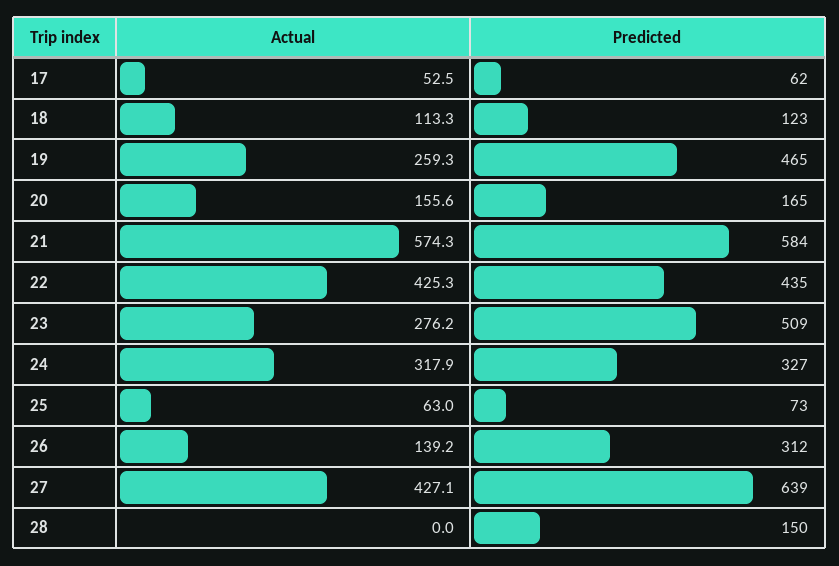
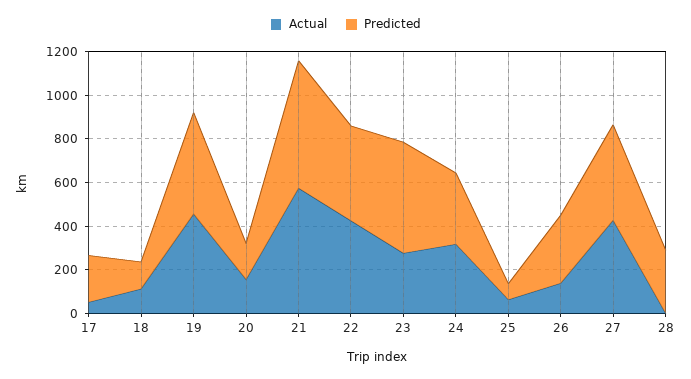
  {
    "Actual": {
      "17": 52.5,
      "18": 113.3,
-     "19": 259.3,
+     "19": 450,
      "20": 155.6,
      "21": 574.3,
      "22": 425.3,
      "23": 276.2,
      "24": 317.9,
      "25": 63,
      "26": 139.2,
      "27": 427.1,
      "28": 0
    },
    "Predicted": {
-     "17": 62,
+     "17": 200,
      "18": 123,
      "19": 465,
      "20": 165,
      "21": 584,
      "22": 435,
      "23": 509,
      "24": 327,
      "25": 73,
      "26": 312,
-     "27": 639,
+     "27": 450,
-     "28": 150
+     "28": 300
    }
  }

